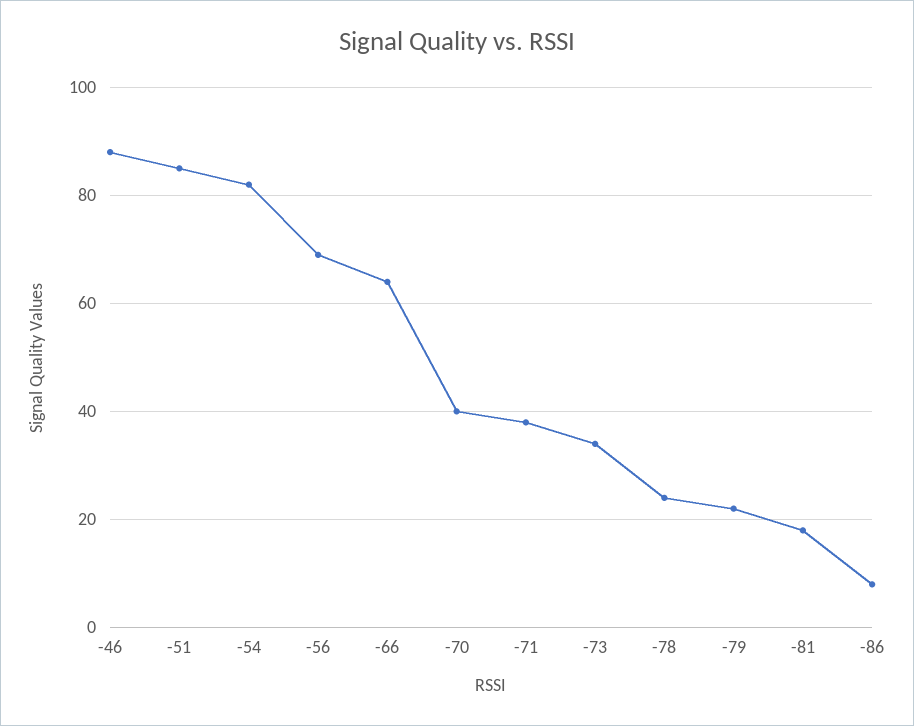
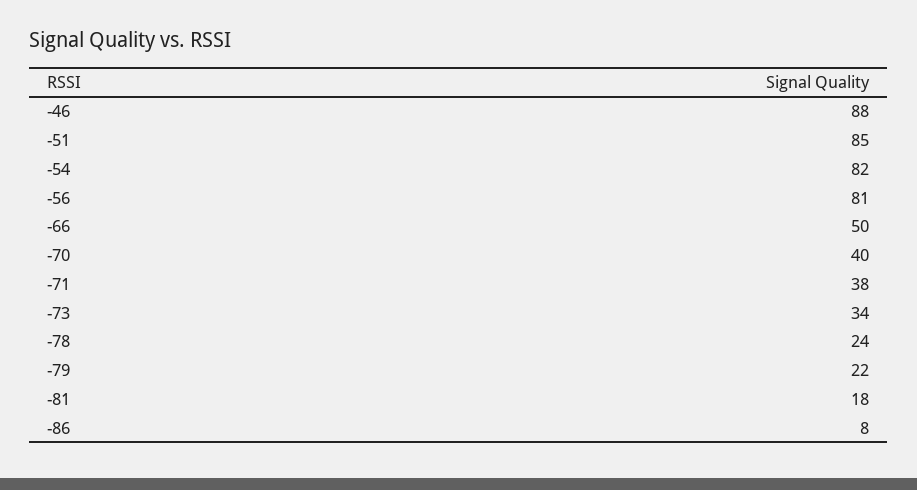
  {
    "-46": 88,
    "-51": 85,
    "-54": 82,
-   "-56": 70,
+   "-56": 81,
-   "-66": 65,
+   "-66": 50,
    "-70": 40,
    "-71": 38,
    "-73": 34,
    "-78": 24,
    "-79": 22,
    "-81": 18,
    "-86": 8
  }

